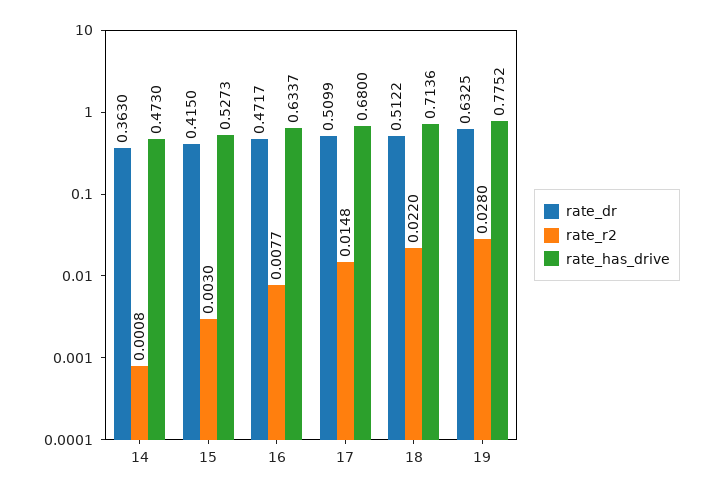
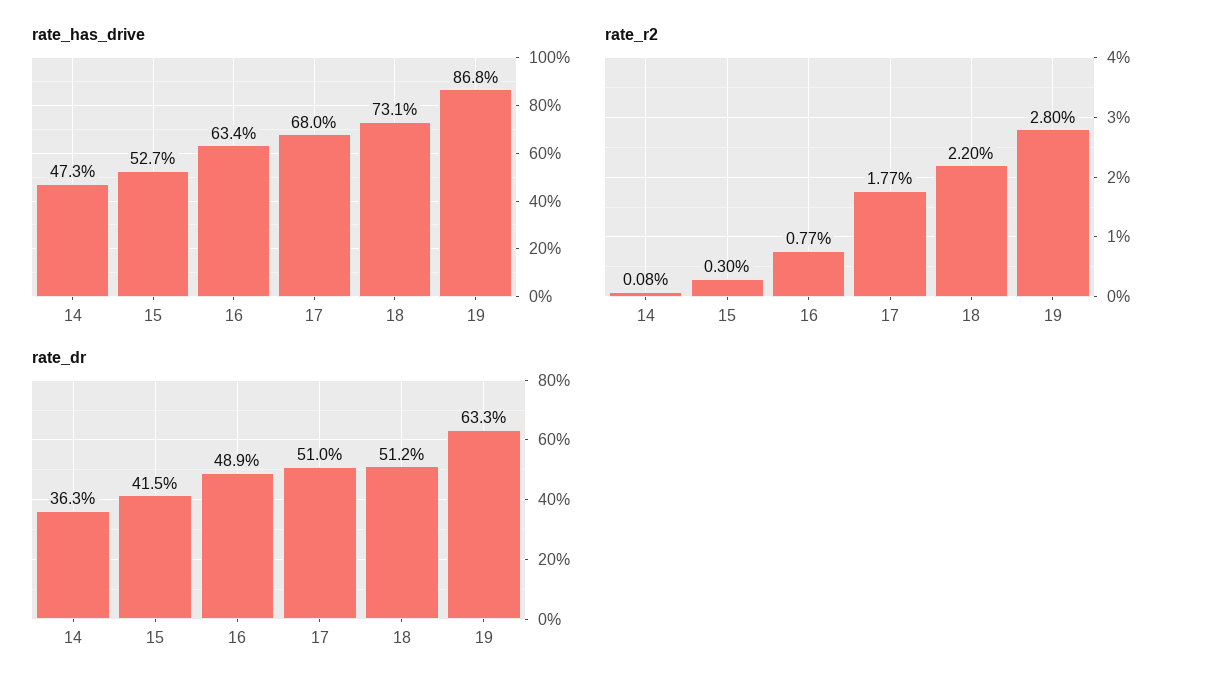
  {
    "rate_dr": {
      "14": 0.363,
      "15": 0.415,
-     "16": 0.4717,
+     "16": 0.489,
      "17": 0.5099,
      "18": 0.5122,
      "19": 0.6325
    },
    "rate_r2": {
      "14": 0.0008,
      "15": 0.003,
      "16": 0.0077,
-     "17": 0.0148,
+     "17": 0.0177,
      "18": 0.022,
      "19": 0.028
    },
    "rate_has_drive": {
      "14": 0.473,
      "15": 0.5273,
      "16": 0.6337,
      "17": 0.68,
-     "18": 0.7136,
+     "18": 0.731,
-     "19": 0.7752
+     "19": 0.868
    }
  }

